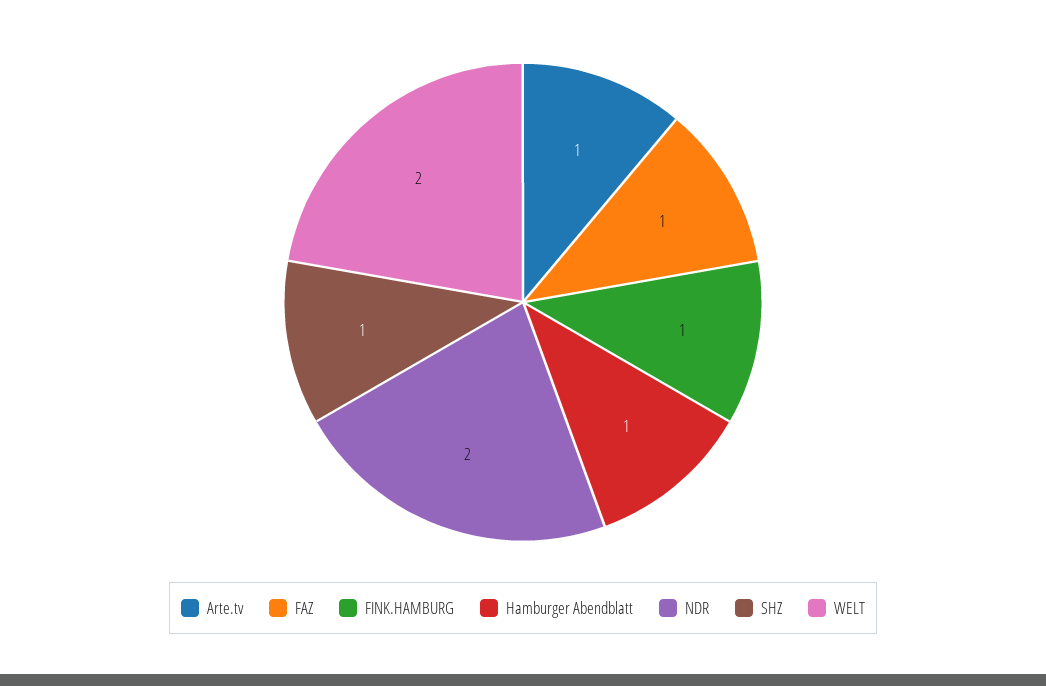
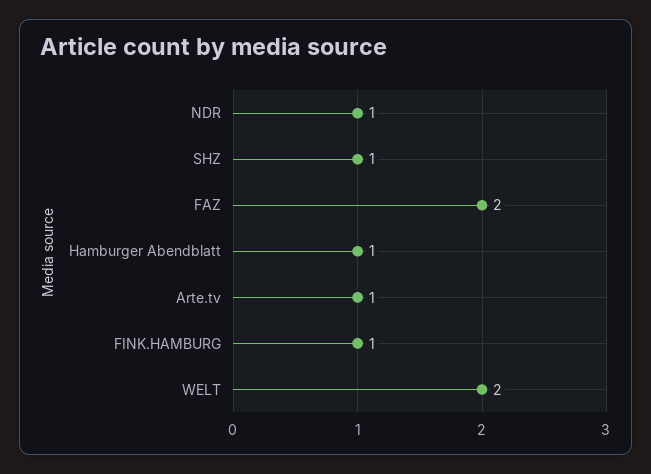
  {
    "Arte.tv": 1,
-   "FAZ": 1,
+   "FAZ": 2,
    "FINK.HAMBURG": 1,
    "Hamburger Abendblatt": 1,
-   "NDR": 2,
+   "NDR": 1,
    "SHZ": 1,
    "WELT": 2
  }

